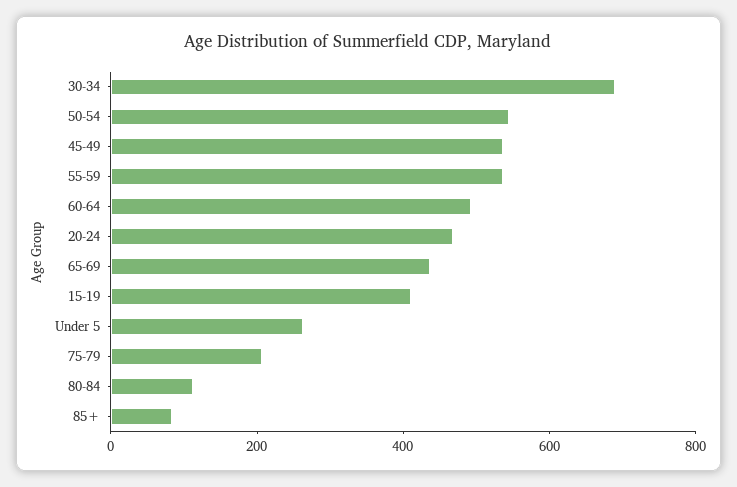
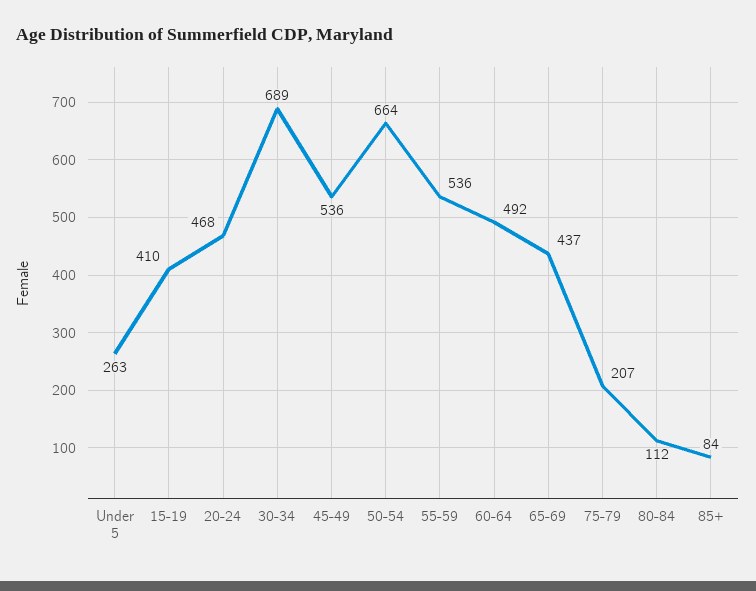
  {
    "30-34": 689,
-   "50-54": 550,
+   "50-54": 664,
    "45-49": 536,
    "55-59": 536,
    "60-64": 492,
    "20-24": 468,
    "65-69": 437,
    "15-19": 410,
    "Under 5": 263,
    "75-79": 207,
    "80-84": 112,
    "85+": 84
  }

